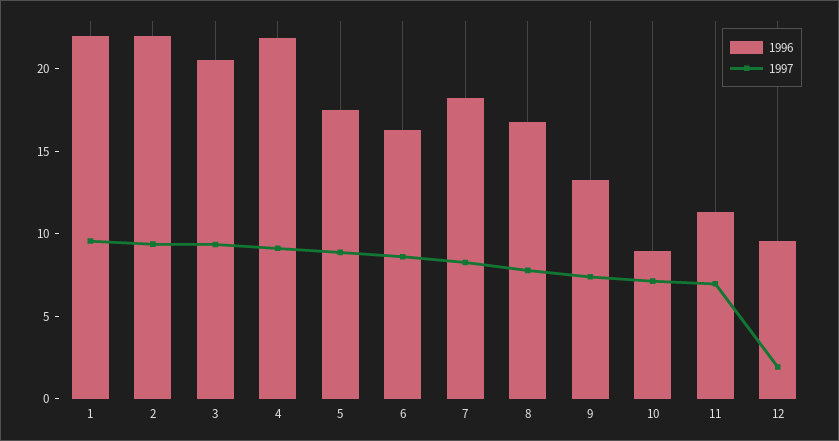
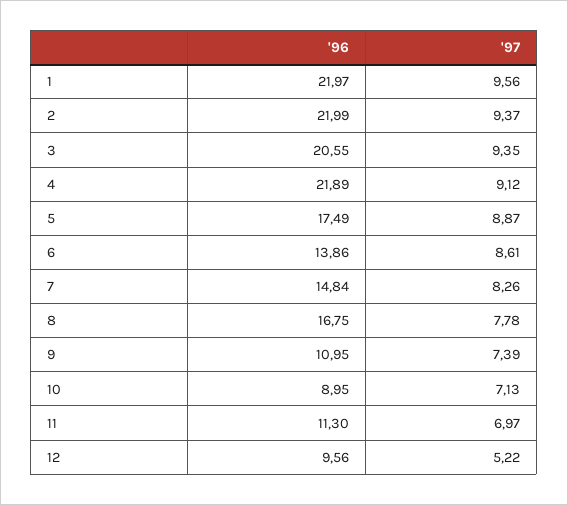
  {
    "1996": {
      "1": 21.97,
      "2": 21.99,
      "3": 20.55,
      "4": 21.89,
      "5": 17.49,
-     "6": 16,
+     "6": 13.86,
-     "7": 18,
+     "7": 14.84,
      "8": 16.75,
-     "9": 13,
+     "9": 10.95,
      "10": 8.95,
      "11": 11.3,
      "12": 9.56
    },
    "1997": {
      "1": 9.56,
      "2": 9.37,
      "3": 9.35,
      "4": 9.12,
      "5": 8.87,
      "6": 8.61,
      "7": 8.26,
      "8": 7.78,
      "9": 7.39,
      "10": 7.13,
      "11": 6.97,
-     "12": 2
+     "12": 5.22
    }
  }

